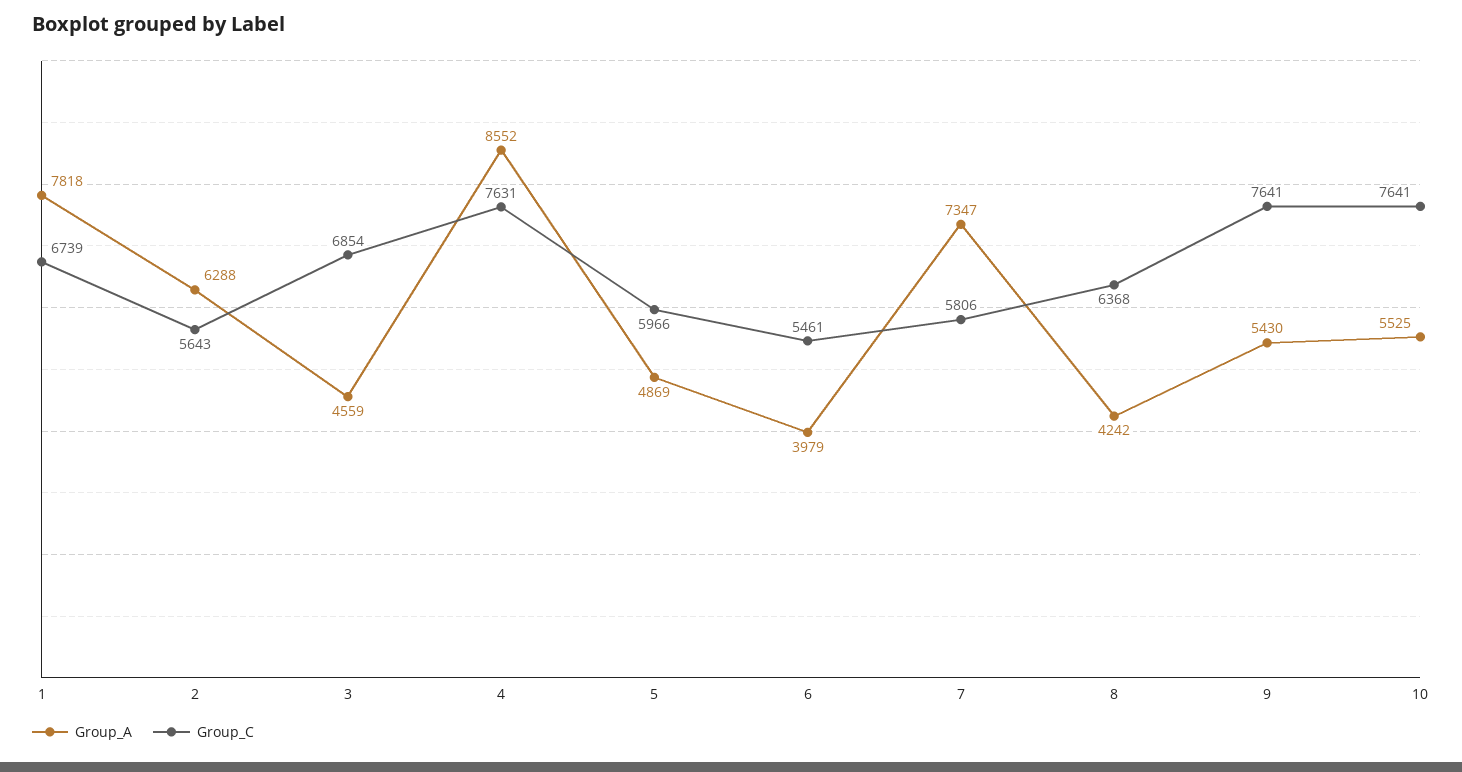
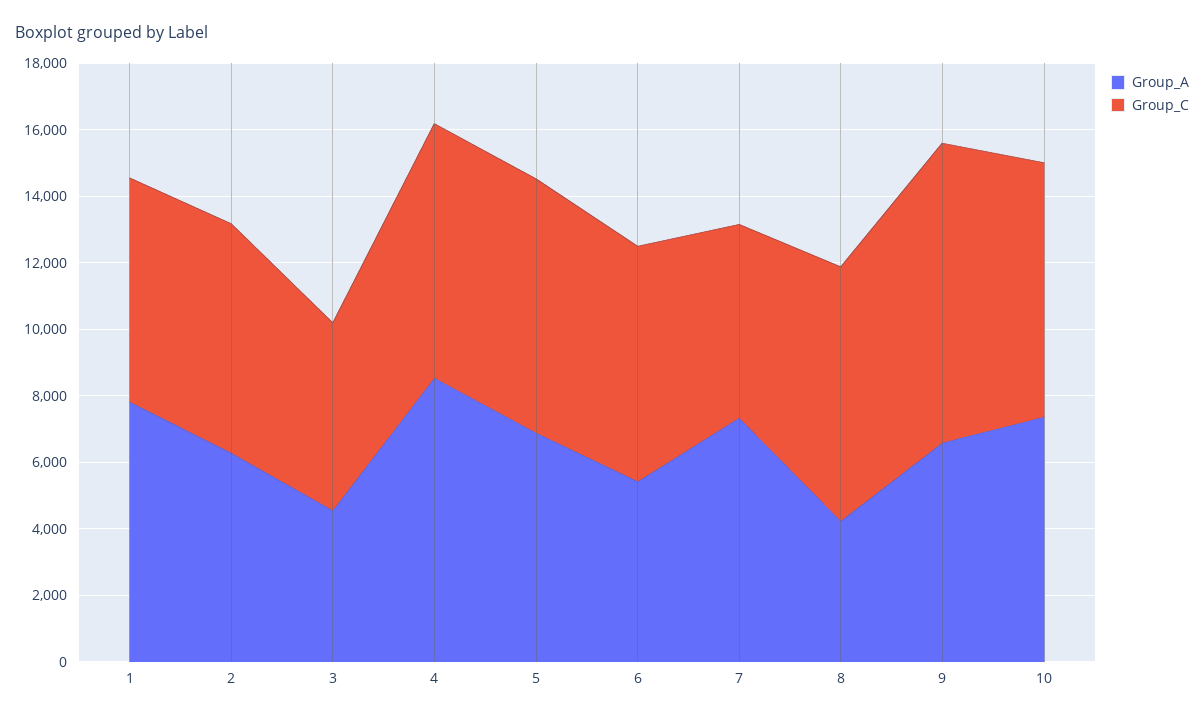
  {
    "Group_A": {
      "1": 7818,
      "2": 6288,
      "3": 4559,
      "4": 8552,
-     "5": 4869,
+     "5": 7000,
-     "6": 3979,
+     "6": 5500,
      "7": 7347,
      "8": 4242,
-     "9": 5430,
+     "9": 6500,
-     "10": 5525
+     "10": 7500
    },
    "Group_C": {
      "1": 6739,
-     "2": 5643,
+     "2": 7000,
-     "3": 6854,
+     "3": 5500,
      "4": 7631,
-     "5": 5966,
+     "5": 7500,
-     "6": 5461,
+     "6": 7000,
      "7": 5806,
-     "8": 6368,
+     "8": 7500,
-     "9": 7641,
+     "9": 9000,
      "10": 7641
    }
  }

